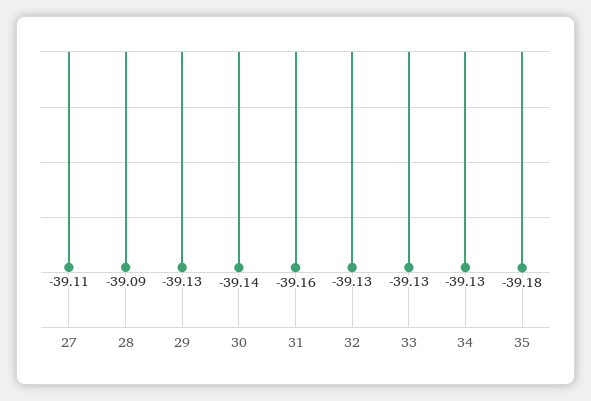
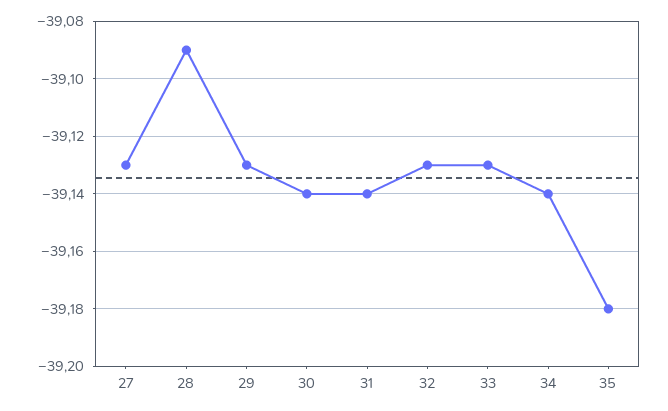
  {
-   "27": -39.11,
+   "27": -39.13,
    "28": -39.09,
    "29": -39.13,
    "30": -39.14,
-   "31": -39.16,
+   "31": -39.14,
    "32": -39.13,
    "33": -39.13,
-   "34": -39.13,
+   "34": -39.14,
    "35": -39.18
  }

